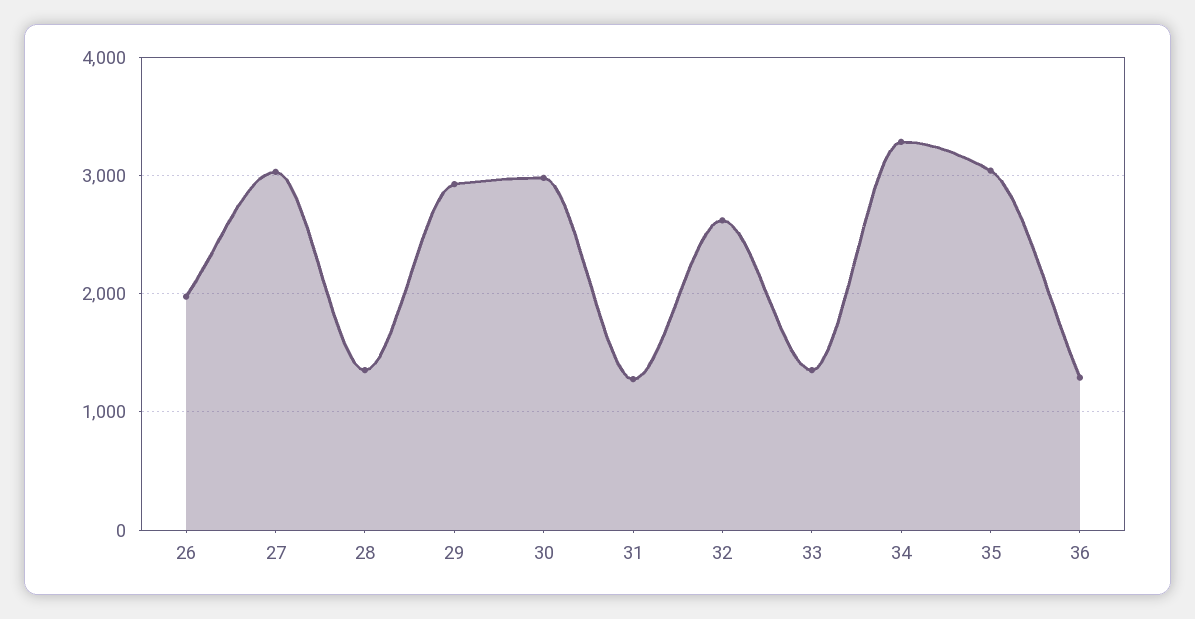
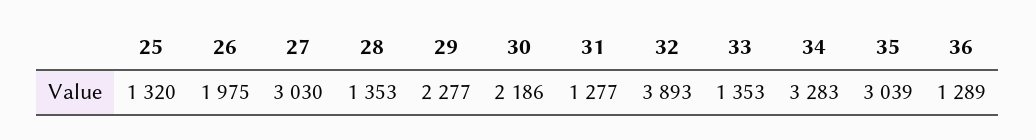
  {
    "26": 1975,
    "27": 3030,
    "28": 1353,
-   "29": 2900,
+   "29": 2277,
-   "30": 3000,
+   "30": 2186,
    "31": 1277,
-   "32": 2600,
+   "32": 3893,
    "33": 1353,
    "34": 3283,
    "35": 3039,
-   "36": 1289
+   "36": 1289,
+   "25": 1320
  }

